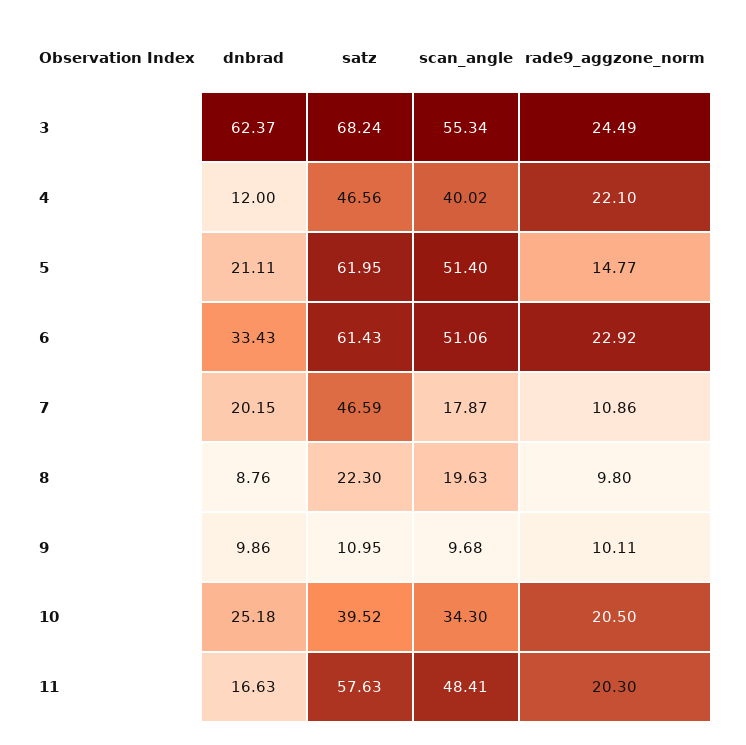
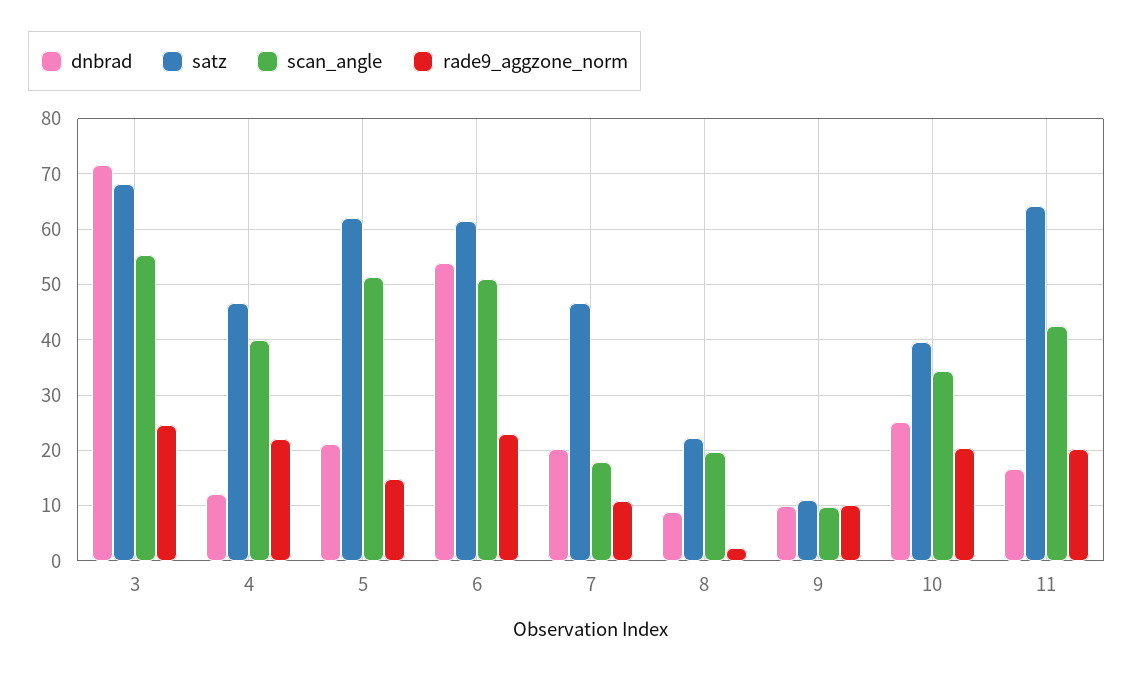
  {
    "dnbrad": {
-     "3": 62.37,
+     "3": 72,
      "4": 12,
      "5": 21.11,
-     "6": 33.43,
+     "6": 54,
      "7": 20.15,
      "8": 8.76,
      "9": 9.86,
      "10": 25.18,
      "11": 16.63
    },
    "satz": {
      "3": 68.24,
      "4": 46.56,
      "5": 61.95,
      "6": 61.43,
      "7": 46.59,
      "8": 22.3,
      "9": 10.95,
      "10": 39.52,
-     "11": 57.63
+     "11": 64
    },
    "scan_angle": {
      "3": 55.34,
      "4": 40.02,
      "5": 51.4,
      "6": 51.06,
      "7": 17.87,
      "8": 19.63,
      "9": 9.68,
      "10": 34.3,
-     "11": 48.41
+     "11": 42
    },
    "rade9_aggzone_norm": {
      "3": 24.49,
      "4": 22.1,
      "5": 14.77,
      "6": 22.92,
      "7": 10.86,
-     "8": 9.8,
+     "8": 2,
      "9": 10.11,
      "10": 20.5,
      "11": 20.3
    }
  }

